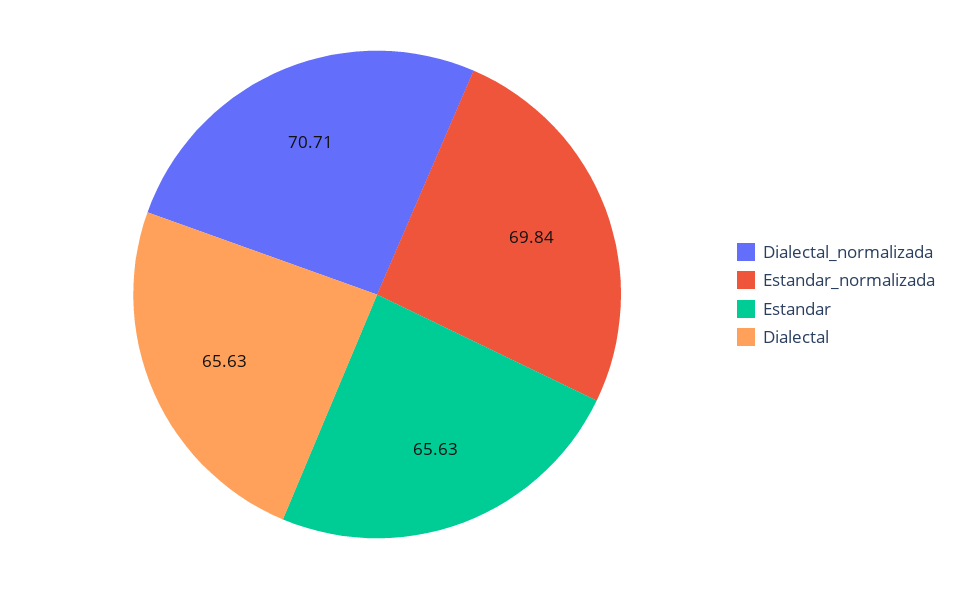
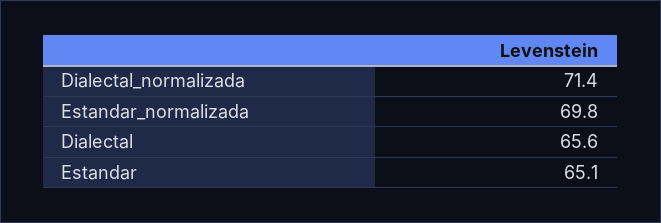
  {
-   "Dialectal_normalizada": 70.71,
+   "Dialectal_normalizada": 71.4,
    "Estandar_normalizada": 69.84,
-   "Estandar": 65.63,
+   "Estandar": 65.1,
    "Dialectal": 65.63
  }

